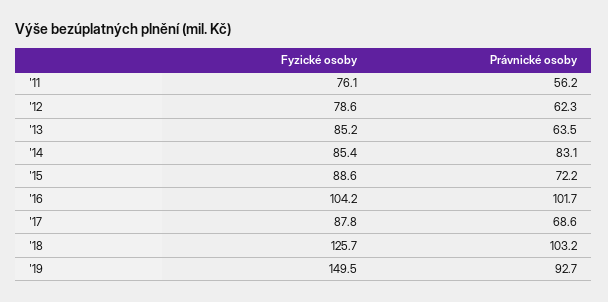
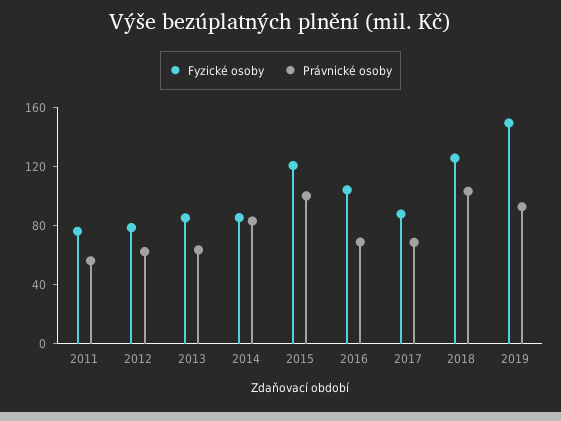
  {
    "Fyzické osoby": {
      "'11": 76.1,
      "'12": 78.6,
      "'13": 85.2,
      "'14": 85.4,
-     "'15": 88.6,
+     "'15": 120,
      "'16": 104.2,
      "'17": 87.8,
      "'18": 125.7,
      "'19": 149.5
    },
    "Právnické osoby": {
      "'11": 56.2,
      "'12": 62.3,
      "'13": 63.5,
      "'14": 83.1,
-     "'15": 72.2,
+     "'15": 100,
-     "'16": 101.7,
+     "'16": 70,
      "'17": 68.6,
      "'18": 103.2,
      "'19": 92.7
    }
  }

